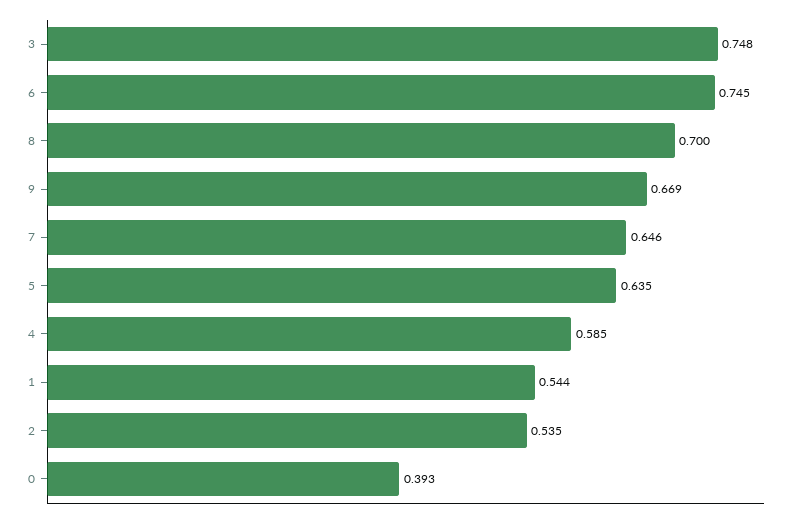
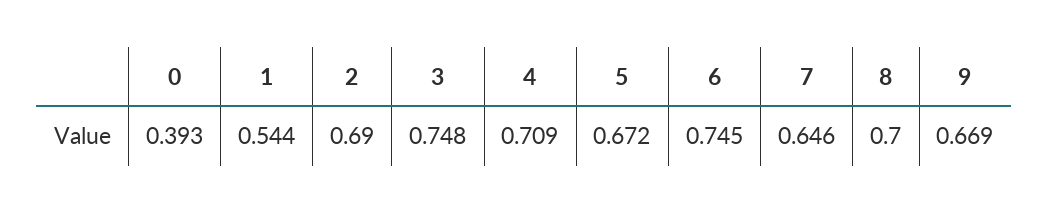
  {
    "3": 0.748,
    "6": 0.745,
    "8": 0.7,
    "9": 0.669,
    "7": 0.646,
-   "5": 0.635,
+   "5": 0.672,
-   "4": 0.585,
+   "4": 0.709,
    "1": 0.544,
-   "2": 0.535,
+   "2": 0.69,
    "0": 0.393
  }

